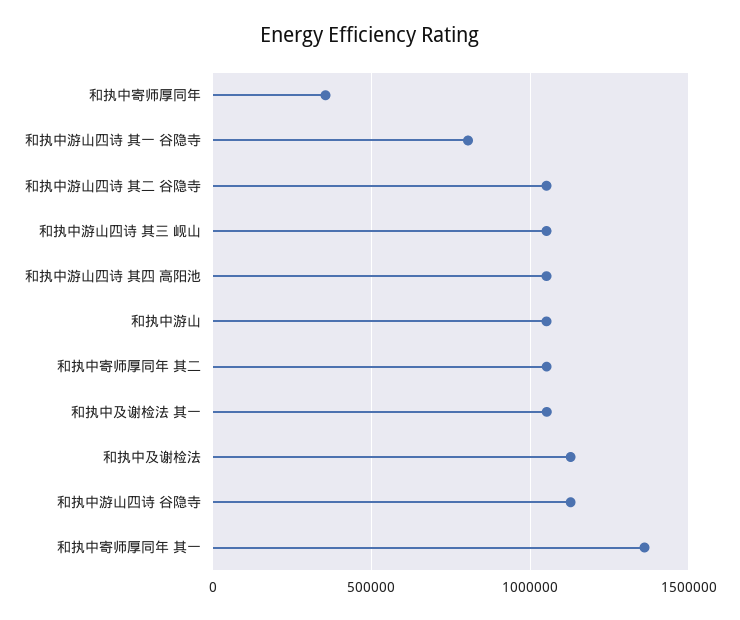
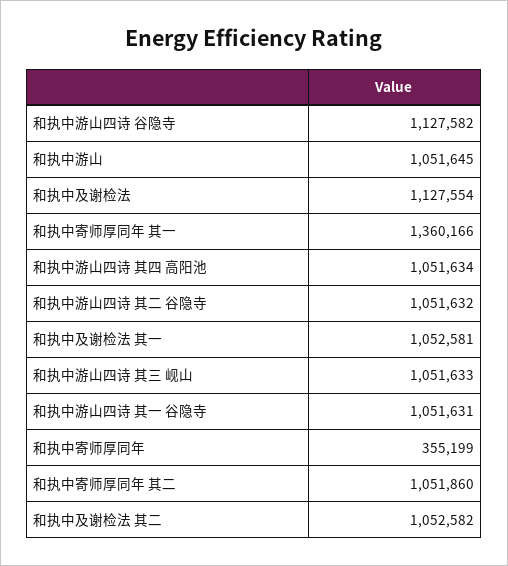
  {
    "和执中寄师厚同年": 355199,
-   "和执中游山四诗 其一 谷隐寺": 800000,
+   "和执中游山四诗 其一 谷隐寺": 1051631,
    "和执中游山四诗 其二 谷隐寺": 1051632,
    "和执中游山四诗 其三 岘山": 1051633,
    "和执中游山四诗 其四 高阳池": 1051634,
    "和执中游山": 1051645,
    "和执中寄师厚同年 其二": 1051860,
    "和执中及谢检法 其一": 1052581,
    "和执中及谢检法": 1127554,
    "和执中游山四诗 谷隐寺": 1127582,
-   "和执中寄师厚同年 其一": 1360166
+   "和执中寄师厚同年 其一": 1360166,
+   "和执中及谢检法 其二": 1052582
  }

